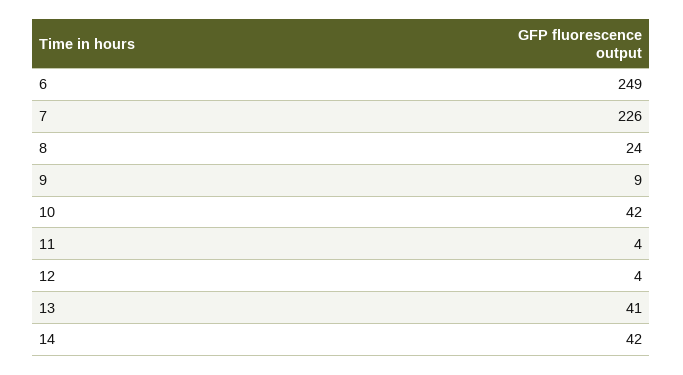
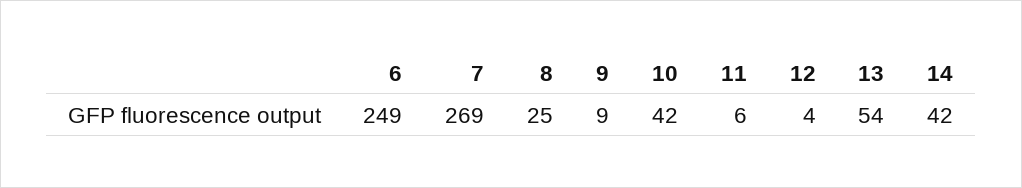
  {
    "6": 249,
-   "7": 226,
+   "7": 269,
-   "8": 24,
+   "8": 25,
    "9": 9,
    "10": 42,
-   "11": 4,
+   "11": 6,
    "12": 4,
-   "13": 41,
+   "13": 54,
    "14": 42
  }

